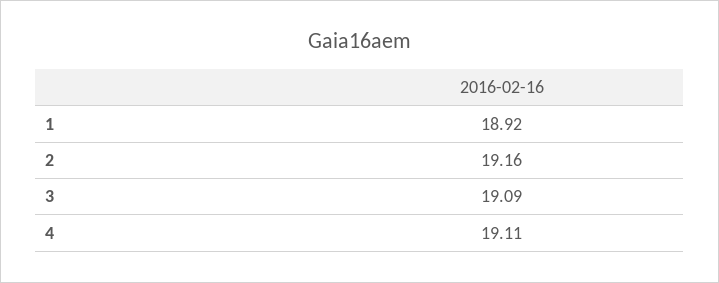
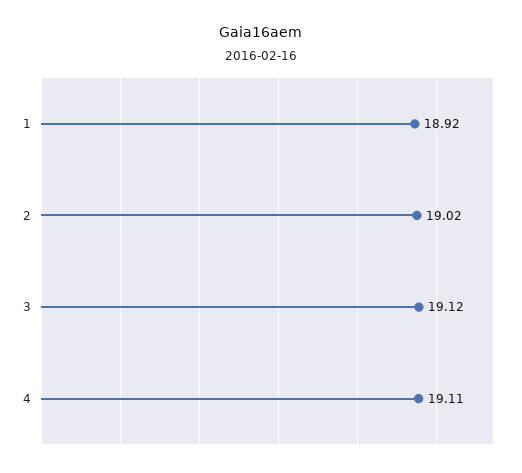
  {
    "1": 18.92,
-   "2": 19.16,
+   "2": 19.02,
-   "3": 19.09,
+   "3": 19.12,
    "4": 19.11
  }

